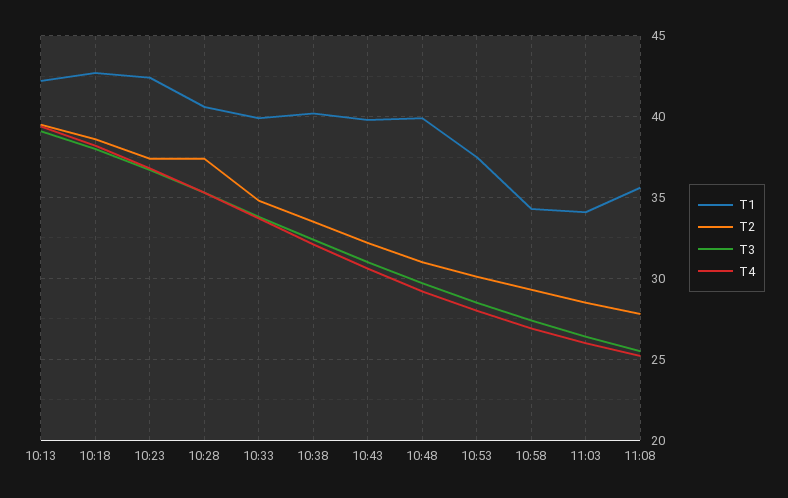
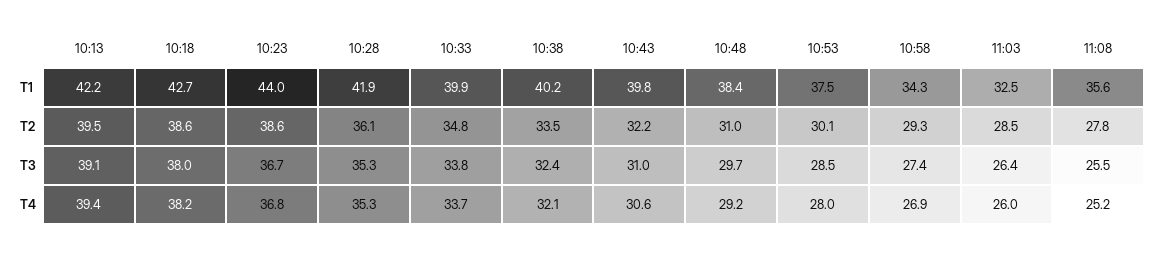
  {
    "T1": {
      "10:13": 42.2,
      "10:18": 42.7,
-     "10:23": 42.5,
+     "10:23": 44,
-     "10:28": 40.5,
+     "10:28": 41.9,
      "10:33": 39.9,
      "10:38": 40.2,
      "10:43": 39.8,
-     "10:48": 40,
+     "10:48": 38.4,
      "10:53": 37.5,
      "10:58": 34.3,
-     "11:03": 34,
+     "11:03": 32.5,
      "11:08": 35.6
    },
    "T2": {
      "10:13": 39.5,
      "10:18": 38.6,
-     "10:23": 37.5,
+     "10:23": 38.6,
-     "10:28": 37.5,
+     "10:28": 36.1,
      "10:33": 34.8,
      "10:38": 33.5,
      "10:43": 32.2,
      "10:48": 31,
      "10:53": 30.1,
      "10:58": 29.3,
      "11:03": 28.5,
      "11:08": 27.8
    },
    "T3": {
      "10:13": 39.1,
      "10:18": 38,
      "10:23": 36.7,
      "10:28": 35.3,
      "10:33": 33.8,
      "10:38": 32.4,
      "10:43": 31,
      "10:48": 29.7,
      "10:53": 28.5,
      "10:58": 27.4,
      "11:03": 26.4,
      "11:08": 25.5
    },
    "T4": {
      "10:13": 39.4,
      "10:18": 38.2,
      "10:23": 36.8,
      "10:28": 35.3,
      "10:33": 33.7,
      "10:38": 32.1,
      "10:43": 30.6,
      "10:48": 29.2,
      "10:53": 28,
      "10:58": 26.9,
      "11:03": 26,
      "11:08": 25.2
    }
  }

